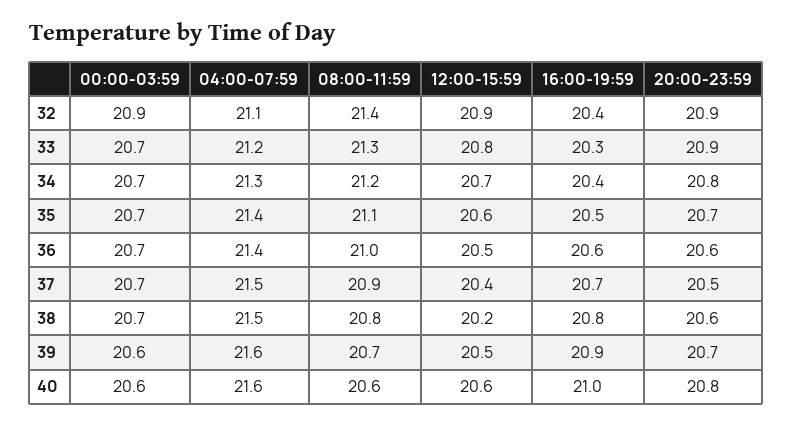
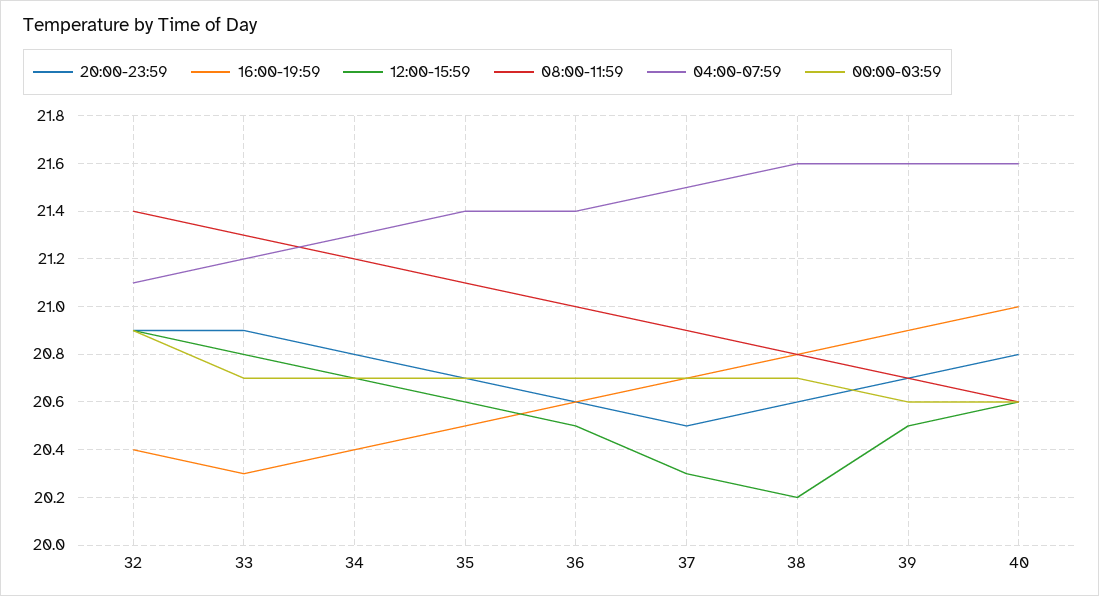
  {
    "00:00-03:59": {
      "32": 20.9,
      "33": 20.7,
      "34": 20.7,
      "35": 20.7,
      "36": 20.7,
      "37": 20.7,
      "38": 20.7,
      "39": 20.6,
      "40": 20.6
    },
    "04:00-07:59": {
      "32": 21.1,
      "33": 21.2,
      "34": 21.3,
      "35": 21.4,
      "36": 21.4,
      "37": 21.5,
-     "38": 21.5,
+     "38": 21.6,
      "39": 21.6,
      "40": 21.6
    },
    "08:00-11:59": {
      "32": 21.4,
      "33": 21.3,
      "34": 21.2,
      "35": 21.1,
      "36": 21,
      "37": 20.9,
      "38": 20.8,
      "39": 20.7,
      "40": 20.6
    },
    "12:00-15:59": {
      "32": 20.9,
      "33": 20.8,
      "34": 20.7,
      "35": 20.6,
      "36": 20.5,
-     "37": 20.4,
+     "37": 20.3,
      "38": 20.2,
      "39": 20.5,
      "40": 20.6
    },
    "16:00-19:59": {
      "32": 20.4,
      "33": 20.3,
      "34": 20.4,
      "35": 20.5,
      "36": 20.6,
      "37": 20.7,
      "38": 20.8,
      "39": 20.9,
      "40": 21
    },
    "20:00-23:59": {
      "32": 20.9,
      "33": 20.9,
      "34": 20.8,
      "35": 20.7,
      "36": 20.6,
      "37": 20.5,
      "38": 20.6,
      "39": 20.7,
      "40": 20.8
    }
  }

